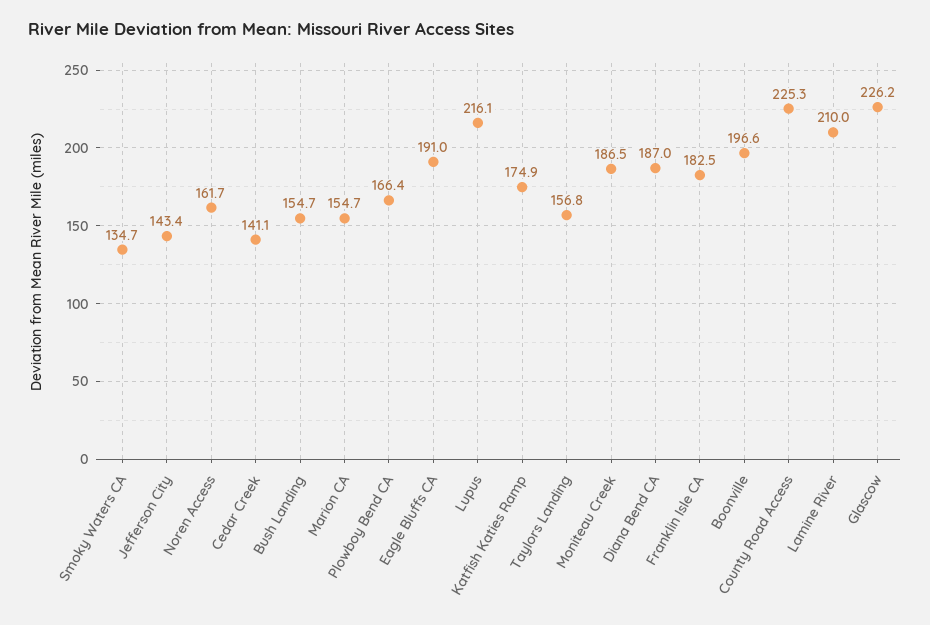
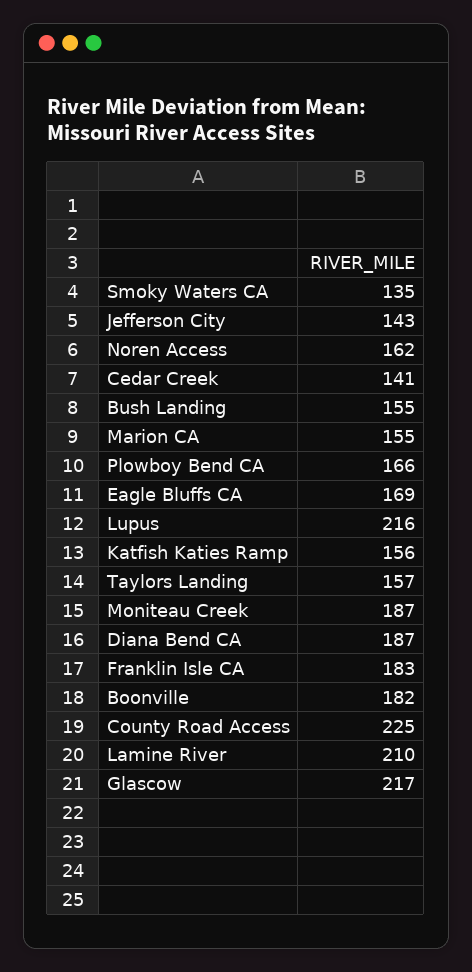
  {
    "Smoky Waters CA": 134.7,
    "Jefferson City": 143.4,
    "Noren Access": 161.7,
    "Cedar Creek": 141.1,
    "Bush Landing": 154.7,
    "Marion CA": 154.7,
    "Plowboy Bend CA": 166.4,
-   "Eagle Bluffs CA": 191,
+   "Eagle Bluffs CA": 169,
    "Lupus": 216.1,
-   "Katfish Katies Ramp": 174.9,
+   "Katfish Katies Ramp": 156,
    "Taylors Landing": 156.8,
    "Moniteau Creek": 186.5,
    "Diana Bend CA": 187,
    "Franklin Isle CA": 182.5,
-   "Boonville": 196.6,
+   "Boonville": 182,
    "County Road Access": 225.3,
    "Lamine River": 210,
-   "Glascow": 226.2
+   "Glascow": 217
  }

